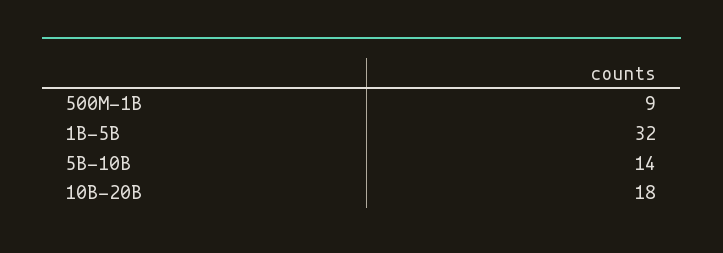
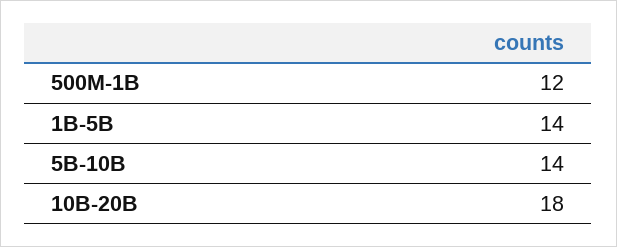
  {
-   "500M-1B": 9,
+   "500M-1B": 12,
-   "1B-5B": 32,
+   "1B-5B": 14,
    "5B-10B": 14,
    "10B-20B": 18
  }

